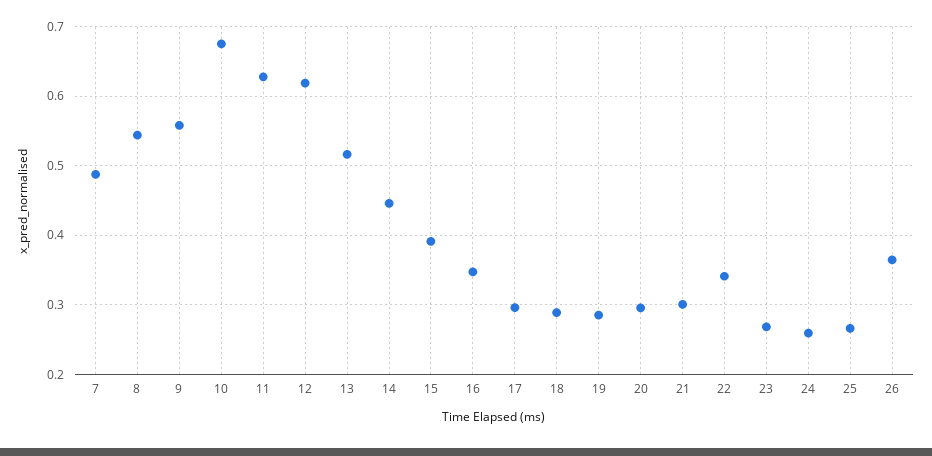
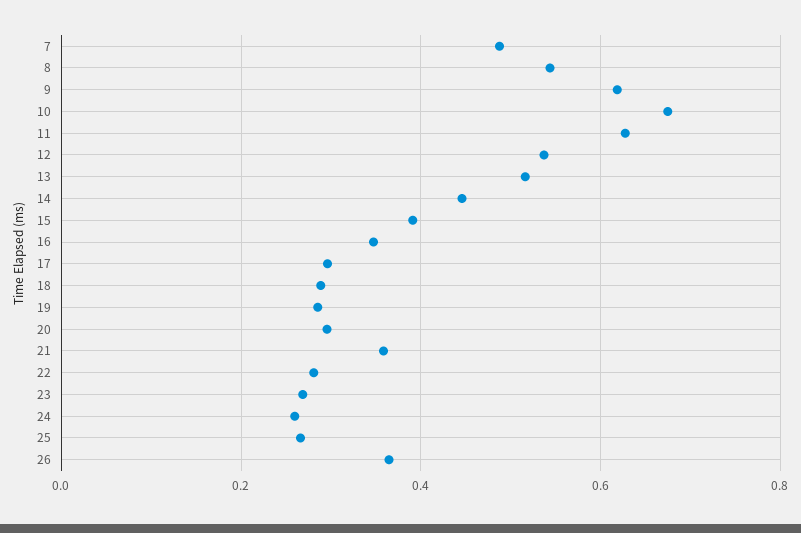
  {
    "7": 0.49,
    "8": 0.54,
-   "9": 0.56,
+   "9": 0.62,
    "10": 0.67,
    "11": 0.63,
-   "12": 0.62,
+   "12": 0.54,
    "13": 0.52,
    "14": 0.45,
    "15": 0.39,
    "16": 0.35,
    "17": 0.3,
    "18": 0.29,
    "19": 0.29,
    "20": 0.3,
-   "21": 0.3,
+   "21": 0.36,
-   "22": 0.34,
+   "22": 0.28,
    "23": 0.27,
    "24": 0.26,
    "25": 0.27,
    "26": 0.36
  }

